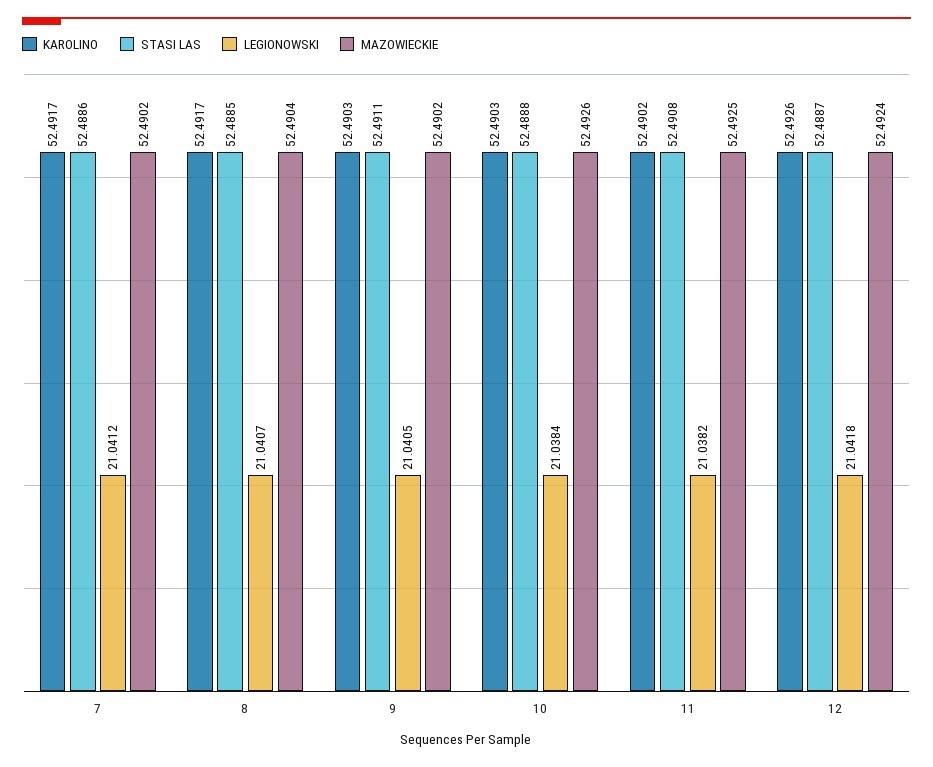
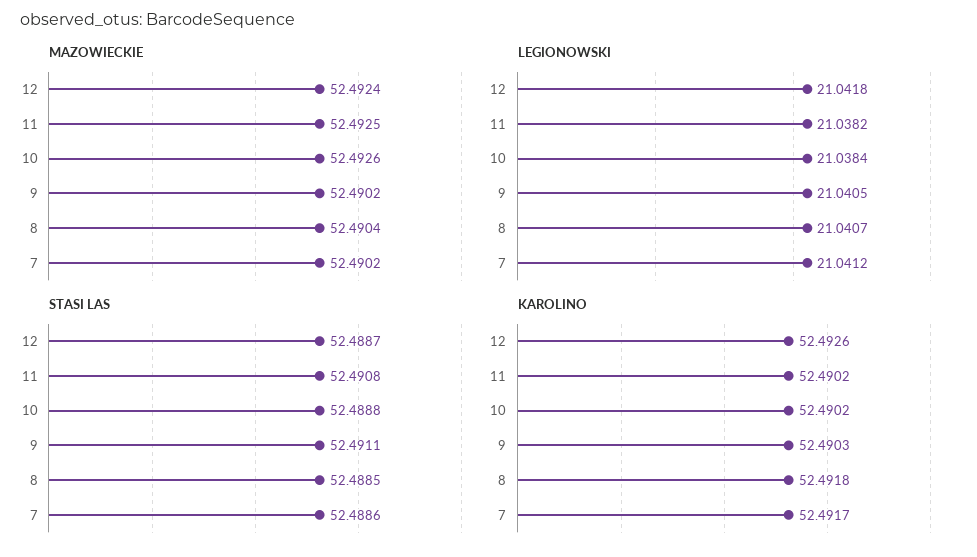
  {
    "KAROLINO": {
      "7": 52.4917,
-     "8": 52.4917,
+     "8": 52.4918,
      "9": 52.4903,
-     "10": 52.4903,
+     "10": 52.4902,
      "11": 52.4902,
      "12": 52.4926
    },
    "STASI LAS": {
      "7": 52.4886,
      "8": 52.4885,
      "9": 52.4911,
      "10": 52.4888,
      "11": 52.4908,
      "12": 52.4887
    },
    "LEGIONOWSKI": {
      "7": 21.0412,
      "8": 21.0407,
      "9": 21.0405,
      "10": 21.0384,
      "11": 21.0382,
      "12": 21.0418
    },
    "MAZOWIECKIE": {
      "7": 52.4902,
      "8": 52.4904,
      "9": 52.4902,
      "10": 52.4926,
      "11": 52.4925,
      "12": 52.4924
    }
  }

